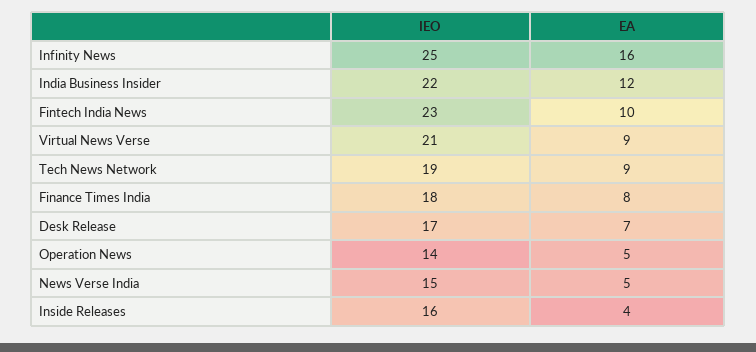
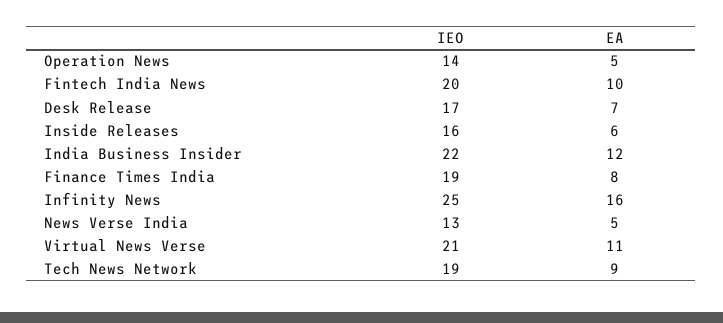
  {
    "IEO": {
      "Infinity News": 25,
      "India Business Insider": 22,
-     "Fintech India News": 23,
+     "Fintech India News": 20,
      "Virtual News Verse": 21,
      "Tech News Network": 19,
-     "Finance Times India": 18,
+     "Finance Times India": 19,
      "Desk Release": 17,
      "Operation News": 14,
-     "News Verse India": 15,
+     "News Verse India": 13,
      "Inside Releases": 16
    },
    "EA": {
      "Infinity News": 16,
      "India Business Insider": 12,
      "Fintech India News": 10,
-     "Virtual News Verse": 9,
+     "Virtual News Verse": 11,
      "Tech News Network": 9,
      "Finance Times India": 8,
      "Desk Release": 7,
      "Operation News": 5,
      "News Verse India": 5,
-     "Inside Releases": 4
+     "Inside Releases": 6
    }
  }

